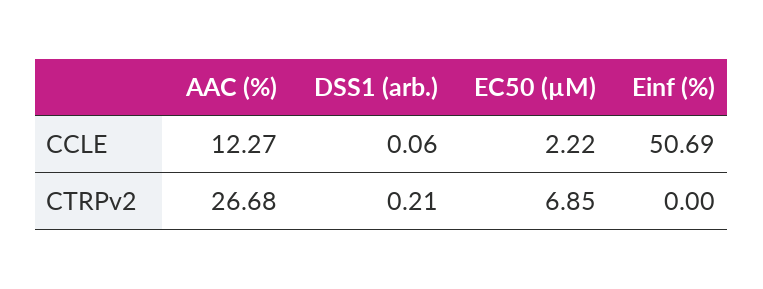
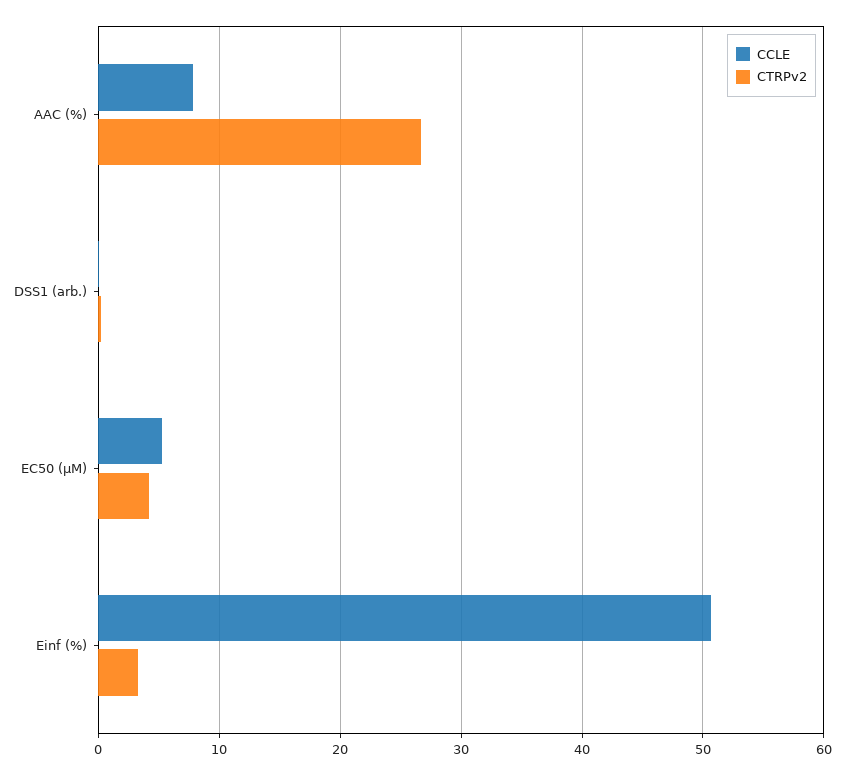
  {
    "CCLE": {
-     "AAC (%)": 12.27,
+     "AAC (%)": 8,
      "DSS1 (arb.)": 0.06,
-     "EC50 (µM)": 2.22,
+     "EC50 (µM)": 5,
      "Einf (%)": 50.69
    },
    "CTRPv2": {
      "AAC (%)": 26.68,
      "DSS1 (arb.)": 0.21,
-     "EC50 (µM)": 6.85,
+     "EC50 (µM)": 4,
-     "Einf (%)": 0
+     "Einf (%)": 3
    }
  }

